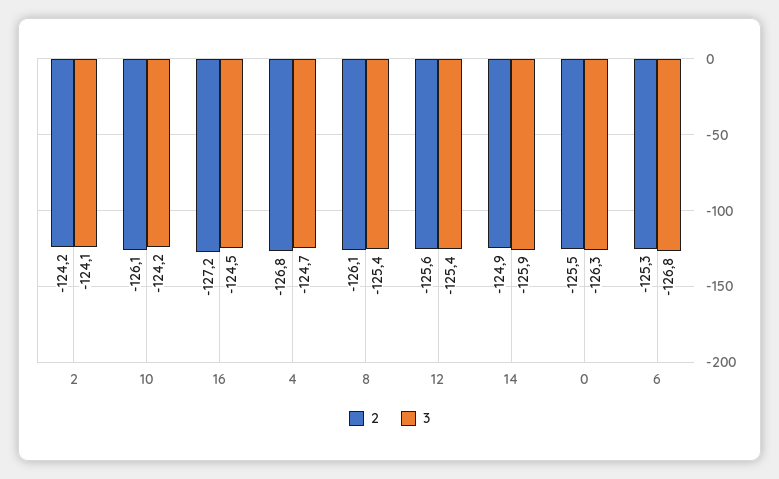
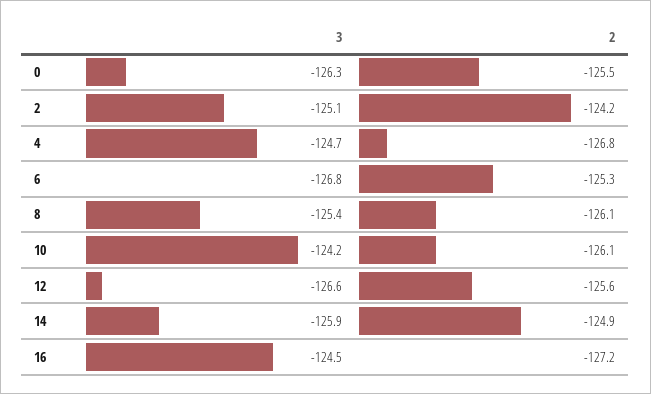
  {
    "2": {
      "2": -124.2,
      "10": -126.1,
      "16": -127.2,
      "4": -126.8,
      "8": -126.1,
      "12": -125.6,
      "14": -124.9,
      "0": -125.5,
      "6": -125.3
    },
    "3": {
-     "2": -124.1,
+     "2": -125.1,
      "10": -124.2,
      "16": -124.5,
      "4": -124.7,
      "8": -125.4,
-     "12": -125.4,
+     "12": -126.6,
      "14": -125.9,
      "0": -126.3,
      "6": -126.8
    }
  }

